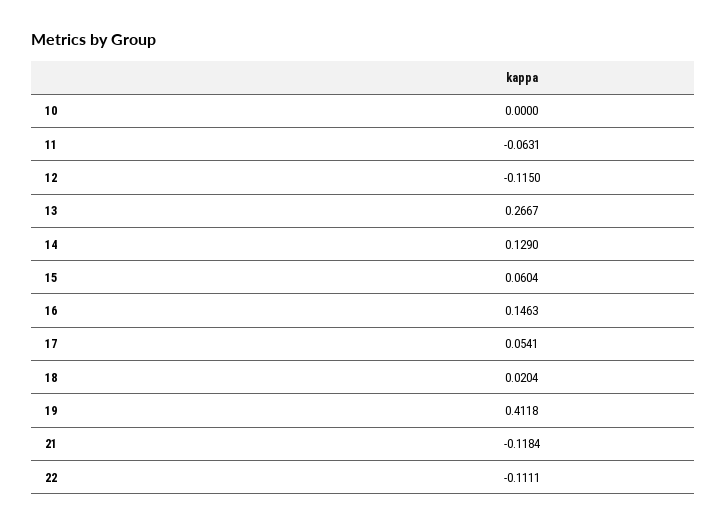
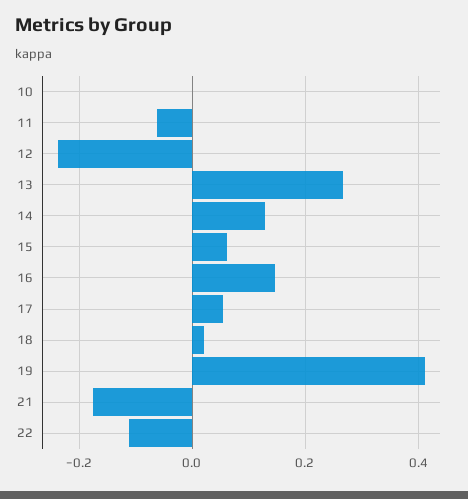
  {
    "10": 0,
    "11": -0.0631,
-   "12": -0.115,
+   "12": -0.24,
    "13": 0.2667,
    "14": 0.129,
    "15": 0.0604,
    "16": 0.1463,
    "17": 0.0541,
    "18": 0.0204,
    "19": 0.4118,
-   "21": -0.1184,
+   "21": -0.18,
    "22": -0.1111
  }

